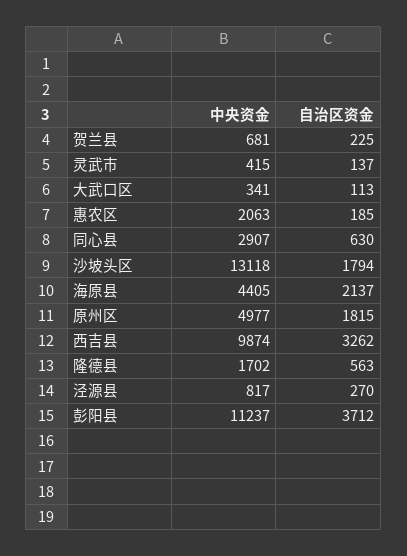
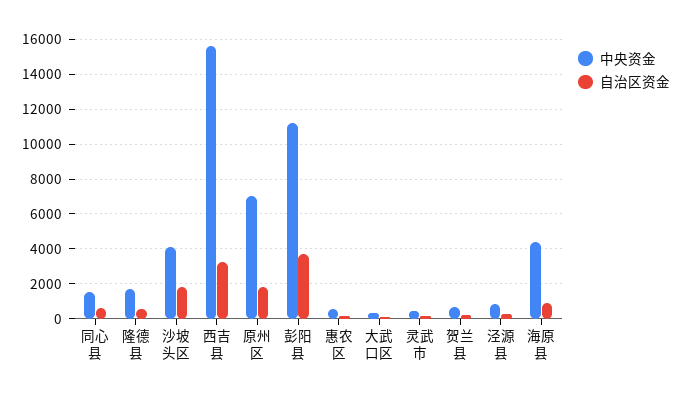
  {
    "中央资金": {
      "贺兰县": 681,
      "灵武市": 415,
      "大武口区": 341,
-     "惠农区": 2063,
+     "惠农区": 500,
-     "同心县": 2907,
+     "同心县": 1500,
-     "沙坡头区": 13118,
+     "沙坡头区": 4000,
      "海原县": 4405,
-     "原州区": 4977,
+     "原州区": 7000,
-     "西吉县": 9874,
+     "西吉县": 15500,
      "隆德县": 1702,
      "泾源县": 817,
      "彭阳县": 11237
    },
    "自治区资金": {
      "贺兰县": 225,
      "灵武市": 137,
      "大武口区": 113,
      "惠农区": 185,
      "同心县": 630,
      "沙坡头区": 1794,
-     "海原县": 2137,
+     "海原县": 1000,
      "原州区": 1815,
      "西吉县": 3262,
      "隆德县": 563,
      "泾源县": 270,
      "彭阳县": 3712
    }
  }

